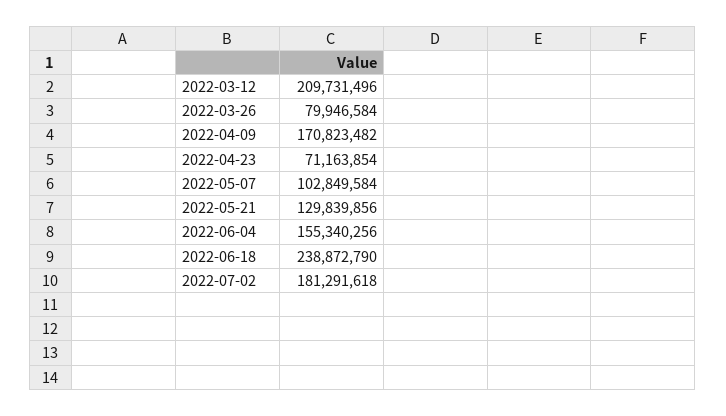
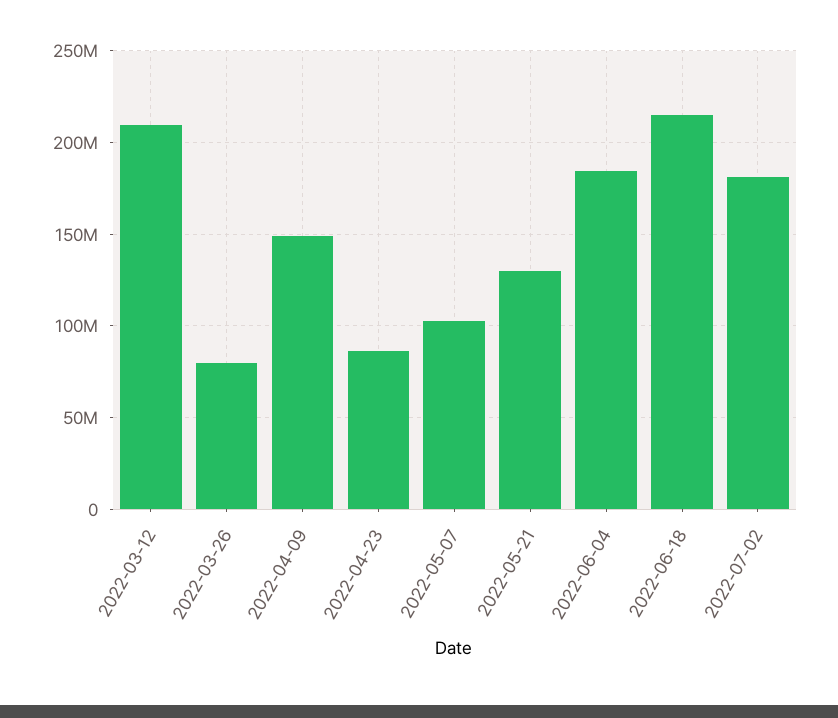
  {
    "2022-03-12": 209731496,
    "2022-03-26": 79946584,
-   "2022-04-09": 170823482,
+   "2022-04-09": 150000000,
-   "2022-04-23": 71163854,
+   "2022-04-23": 85000000,
    "2022-05-07": 102849584,
    "2022-05-21": 129839856,
-   "2022-06-04": 155340256,
+   "2022-06-04": 185000000,
-   "2022-06-18": 238872790,
+   "2022-06-18": 215000000,
    "2022-07-02": 181291618
  }

